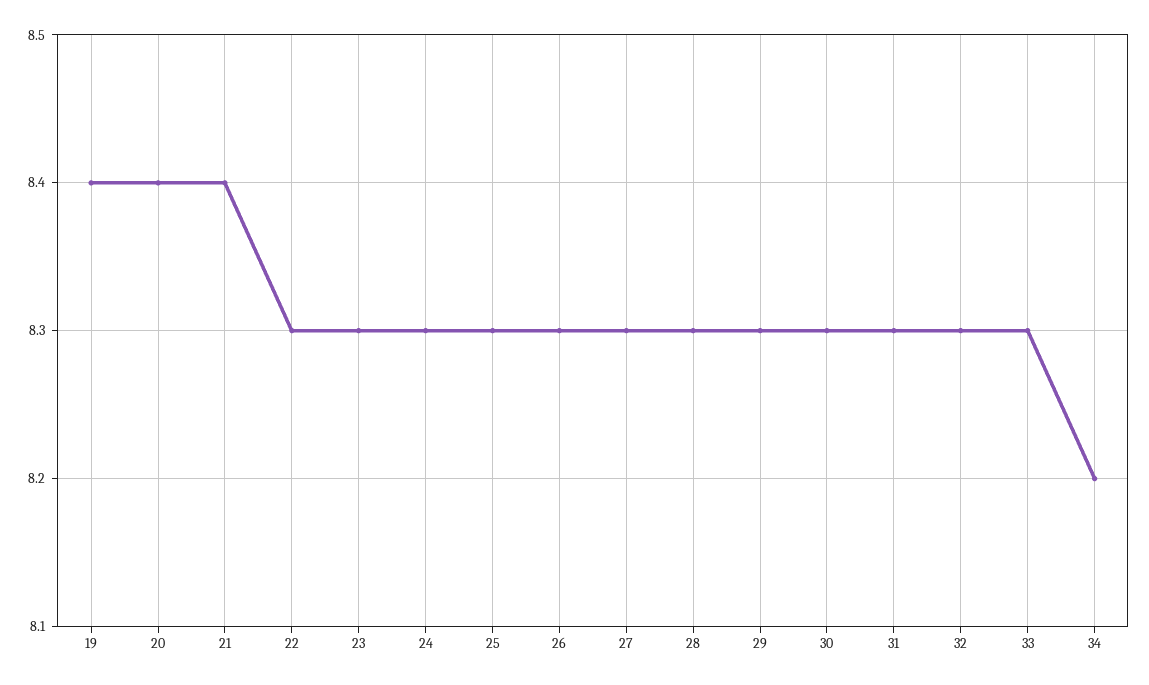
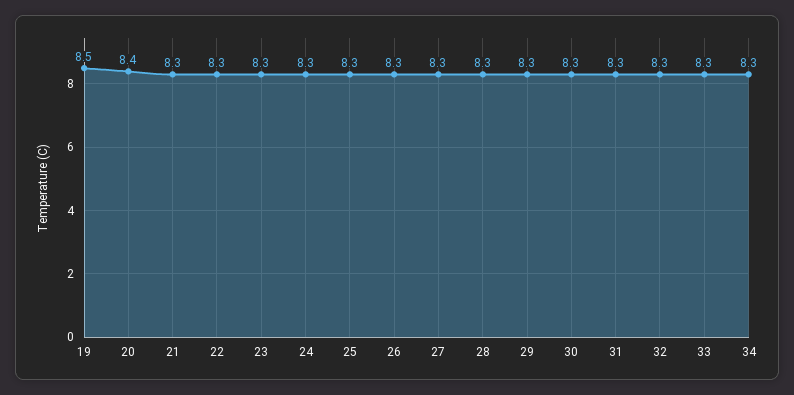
  {
-   "19": 8.4,
+   "19": 8.5,
    "20": 8.4,
-   "21": 8.4,
+   "21": 8.3,
    "22": 8.3,
    "23": 8.3,
    "24": 8.3,
    "25": 8.3,
    "26": 8.3,
    "27": 8.3,
    "28": 8.3,
    "29": 8.3,
    "30": 8.3,
    "31": 8.3,
    "32": 8.3,
    "33": 8.3,
-   "34": 8.2
+   "34": 8.3
  }

